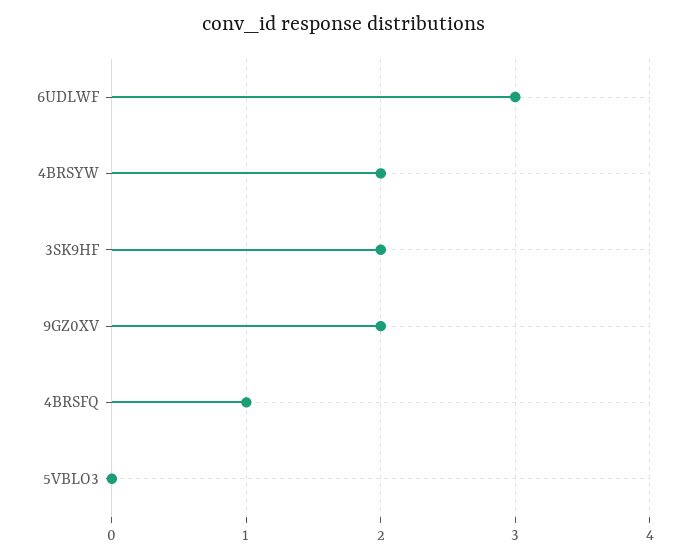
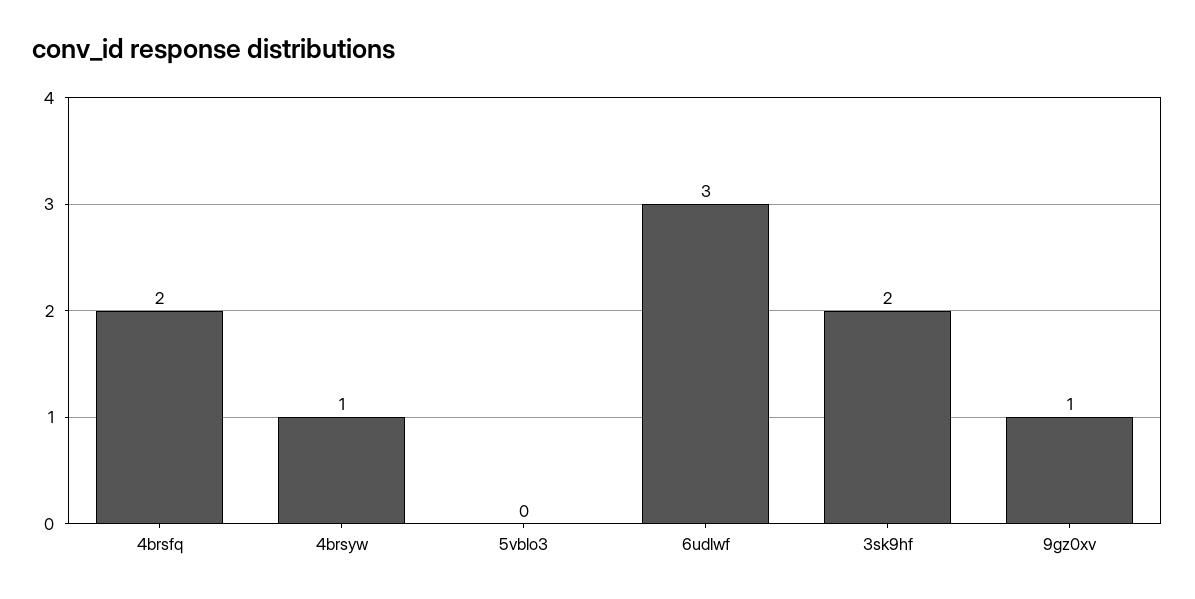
  {
    "6UDLWF": 3,
-   "4BRSYW": 2,
+   "4BRSYW": 1,
    "3SK9HF": 2,
-   "9GZ0XV": 2,
+   "9GZ0XV": 1,
-   "4BRSFQ": 1,
+   "4BRSFQ": 2,
    "5VBLO3": 0
  }

